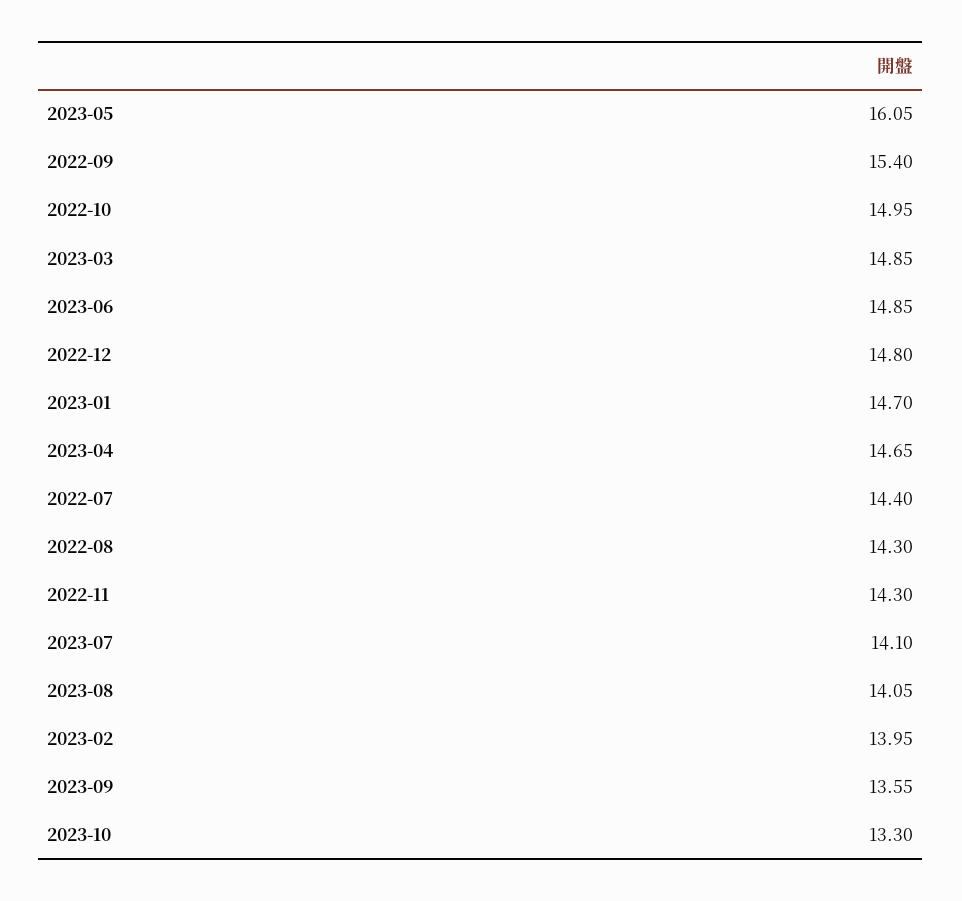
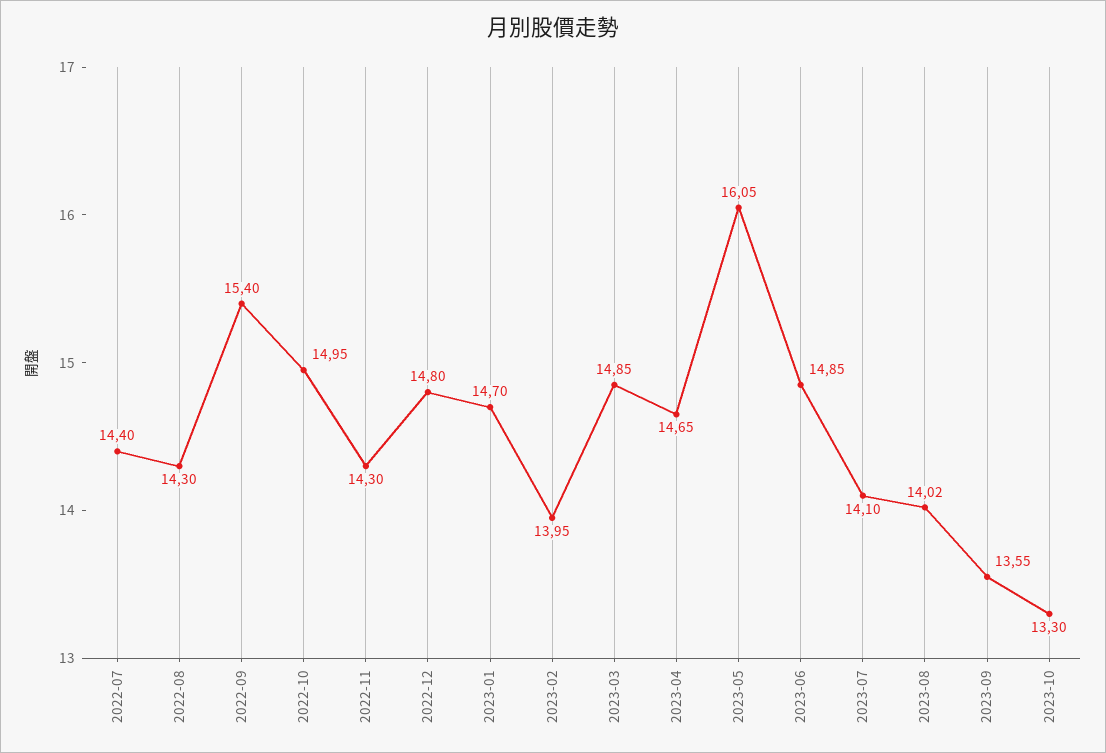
  {
    "2023-05": 16.05,
    "2022-09": 15.4,
    "2022-10": 14.95,
    "2023-03": 14.85,
    "2023-06": 14.85,
    "2022-12": 14.8,
    "2023-01": 14.7,
    "2023-04": 14.65,
    "2022-07": 14.4,
    "2022-08": 14.3,
    "2022-11": 14.3,
    "2023-07": 14.1,
-   "2023-08": 14.05,
+   "2023-08": 14.02,
    "2023-02": 13.95,
    "2023-09": 13.55,
    "2023-10": 13.3
  }

